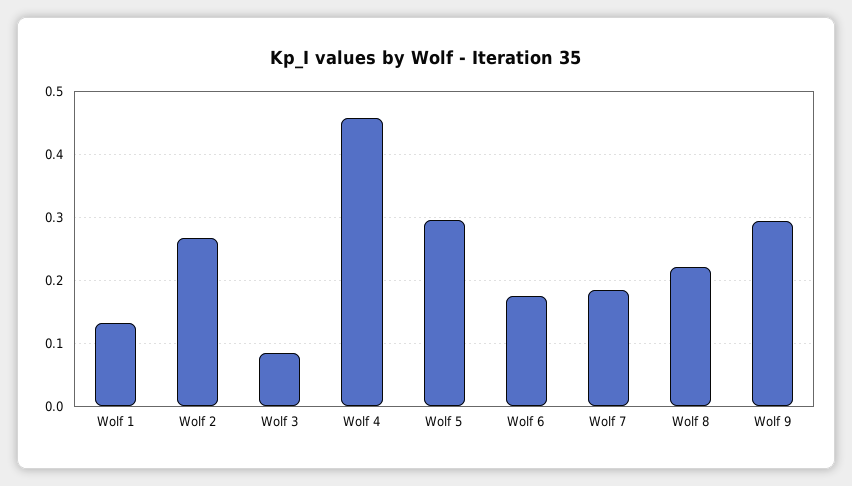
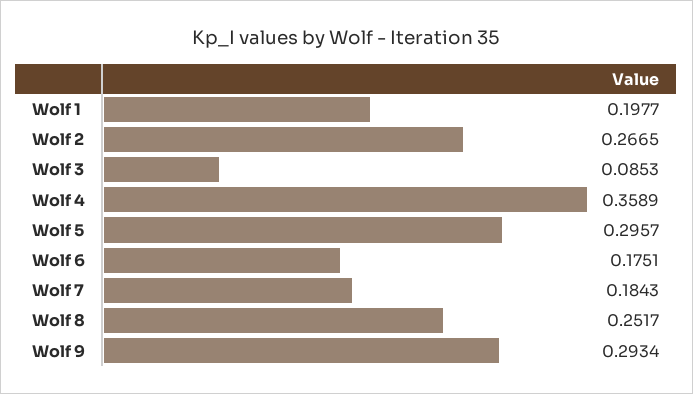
  {
-   "Wolf 1": 0.13,
+   "Wolf 1": 0.1977,
    "Wolf 2": 0.2665,
    "Wolf 3": 0.0853,
-   "Wolf 4": 0.46,
+   "Wolf 4": 0.3589,
    "Wolf 5": 0.2957,
    "Wolf 6": 0.1751,
    "Wolf 7": 0.1843,
-   "Wolf 8": 0.22,
+   "Wolf 8": 0.2517,
    "Wolf 9": 0.2934
  }

